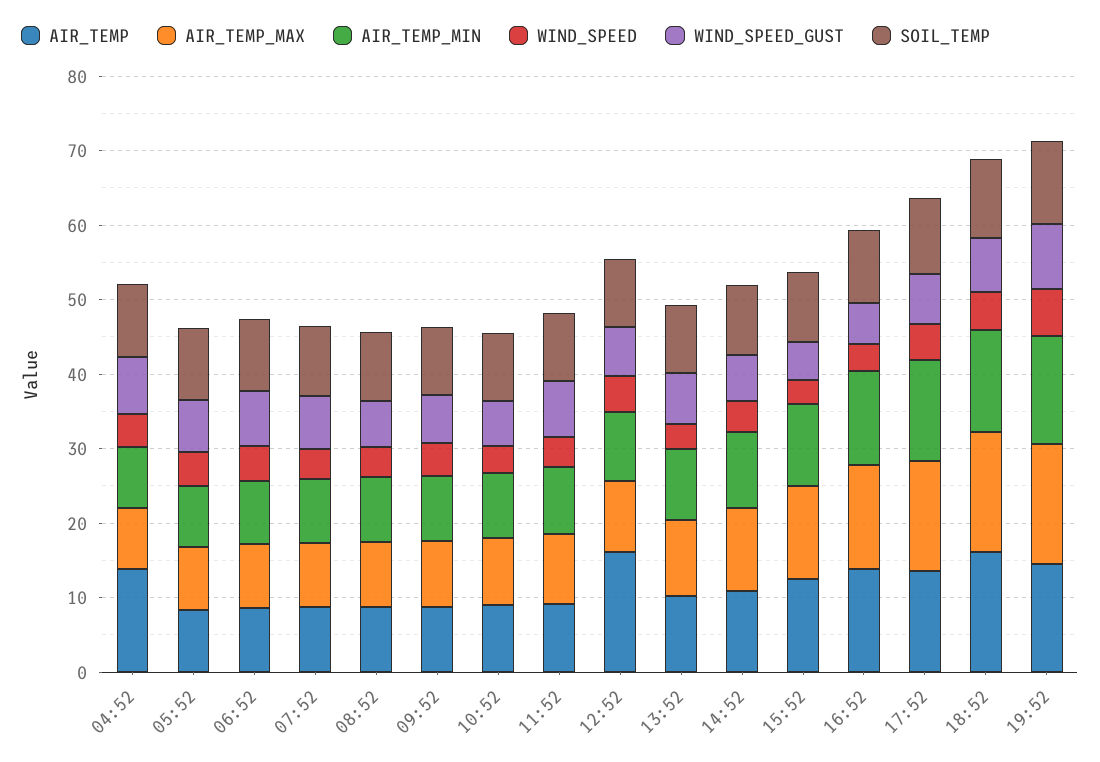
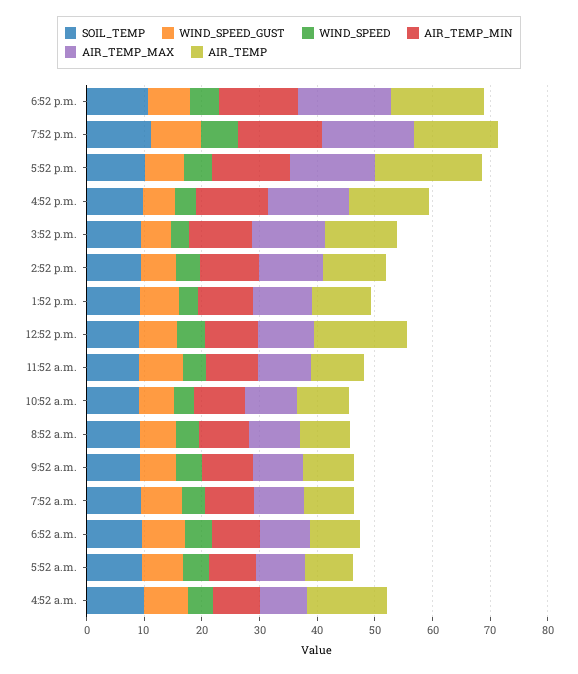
  {
    "AIR_TEMP": {
      "04:52": 14,
      "05:52": 8,
      "06:52": 8,
      "07:52": 8,
      "08:52": 8,
      "09:52": 8,
      "10:52": 10,
      "11:52": 10,
      "12:52": 16,
      "13:52": 10,
      "14:52": 10,
      "15:52": 12,
      "16:52": 14,
-     "17:52": 14,
+     "17:52": 18,
      "18:52": 16,
      "19:52": 14
    },
    "AIR_TEMP_MAX": {
      "04:52": 8,
      "05:52": 8,
      "06:52": 8,
      "07:52": 8,
      "08:52": 8,
      "09:52": 8,
      "10:52": 10,
      "11:52": 10,
      "12:52": 10,
      "13:52": 10,
      "14:52": 12,
      "15:52": 12,
      "16:52": 14,
      "17:52": 14,
      "18:52": 16,
      "19:52": 16
    },
    "AIR_TEMP_MIN": {
      "04:52": 8,
      "05:52": 8,
      "06:52": 8,
      "07:52": 8,
      "08:52": 8,
      "09:52": 8,
      "10:52": 8,
      "11:52": 10,
      "12:52": 10,
      "13:52": 10,
      "14:52": 10,
      "15:52": 12,
      "16:52": 12,
      "17:52": 14,
      "18:52": 14,
      "19:52": 14
    },
    "WIND_SPEED": {
      "04:52": 4,
      "05:52": 4,
      "06:52": 4,
      "07:52": 4,
      "08:52": 4,
      "09:52": 4,
      "10:52": 4,
      "11:52": 4,
      "12:52": 4,
      "13:52": 4,
      "14:52": 4,
      "15:52": 4,
      "16:52": 4,
      "17:52": 4,
      "18:52": 6,
      "19:52": 6
    },
    "WIND_SPEED_GUST": {
      "04:52": 8,
      "05:52": 6,
      "06:52": 8,
      "07:52": 8,
      "08:52": 6,
      "09:52": 6,
      "10:52": 6,
      "11:52": 8,
      "12:52": 6,
      "13:52": 6,
      "14:52": 6,
      "15:52": 6,
      "16:52": 6,
      "17:52": 6,
      "18:52": 8,
      "19:52": 8
    },
    "SOIL_TEMP": {
      "04:52": 10,
      "05:52": 10,
      "06:52": 10,
      "07:52": 10,
      "08:52": 10,
      "09:52": 10,
      "10:52": 10,
      "11:52": 10,
      "12:52": 10,
      "13:52": 10,
      "14:52": 10,
      "15:52": 10,
      "16:52": 10,
      "17:52": 10,
      "18:52": 10,
      "19:52": 12
    }
  }

